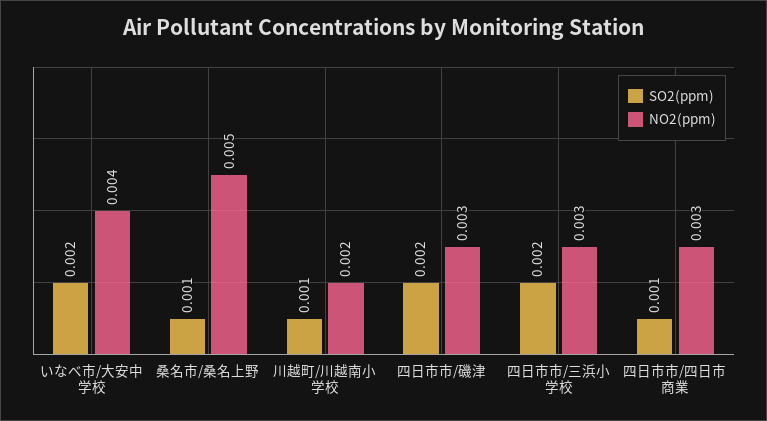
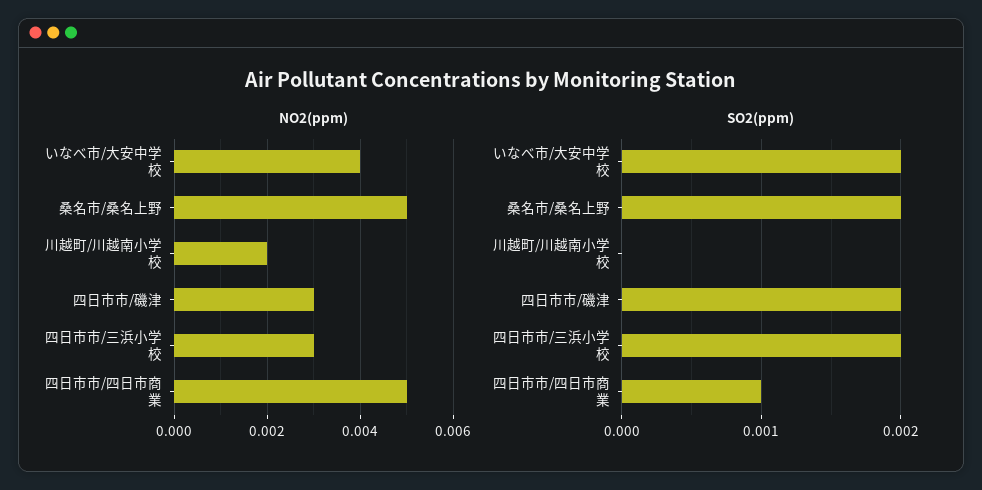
  {
    "SO2(ppm)": {
      "いなべ市/大安中学校": 0.002,
-     "桑名市/桑名上野": 0.001,
+     "桑名市/桑名上野": 0.002,
-     "川越町/川越南小学校": 0.001,
+     "川越町/川越南小学校": 0,
      "四日市市/磯津": 0.002,
      "四日市市/三浜小学校": 0.002,
      "四日市市/四日市商業": 0.001
    },
    "NO2(ppm)": {
      "いなべ市/大安中学校": 0.004,
      "桑名市/桑名上野": 0.005,
      "川越町/川越南小学校": 0.002,
      "四日市市/磯津": 0.003,
      "四日市市/三浜小学校": 0.003,
-     "四日市市/四日市商業": 0.003
+     "四日市市/四日市商業": 0.005
    }
  }

